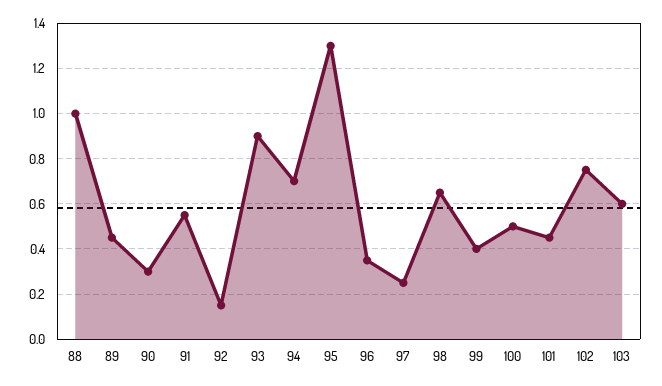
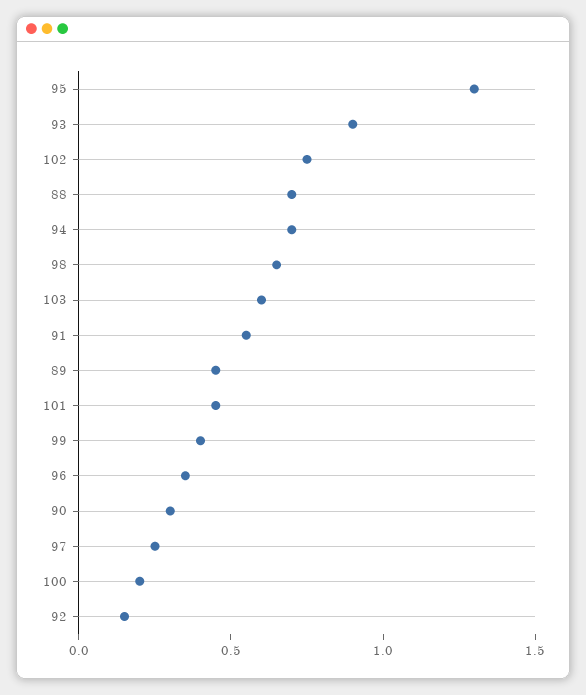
  {
-   "88": 1,
+   "88": 0.7,
    "89": 0.45,
    "90": 0.3,
    "91": 0.55,
    "92": 0.15,
    "93": 0.9,
    "94": 0.7,
    "95": 1.3,
    "96": 0.35,
    "97": 0.25,
    "98": 0.65,
    "99": 0.4,
-   "100": 0.5,
+   "100": 0.2,
    "101": 0.45,
    "102": 0.75,
    "103": 0.6
  }

